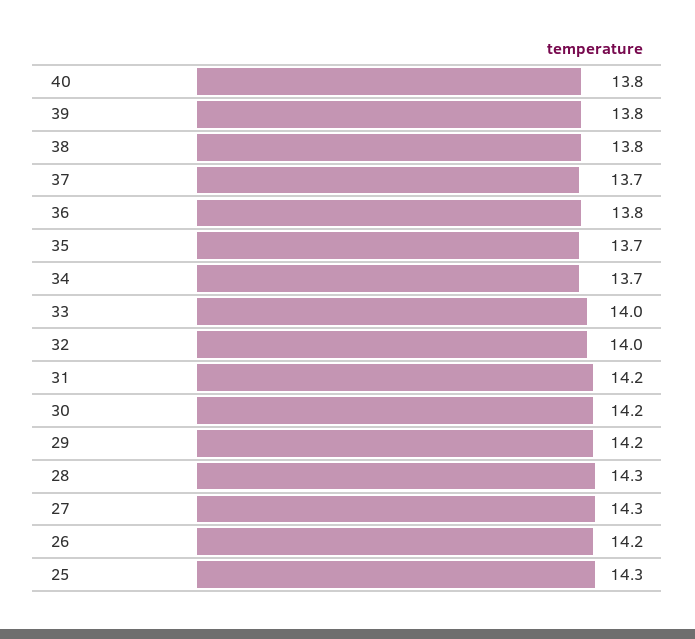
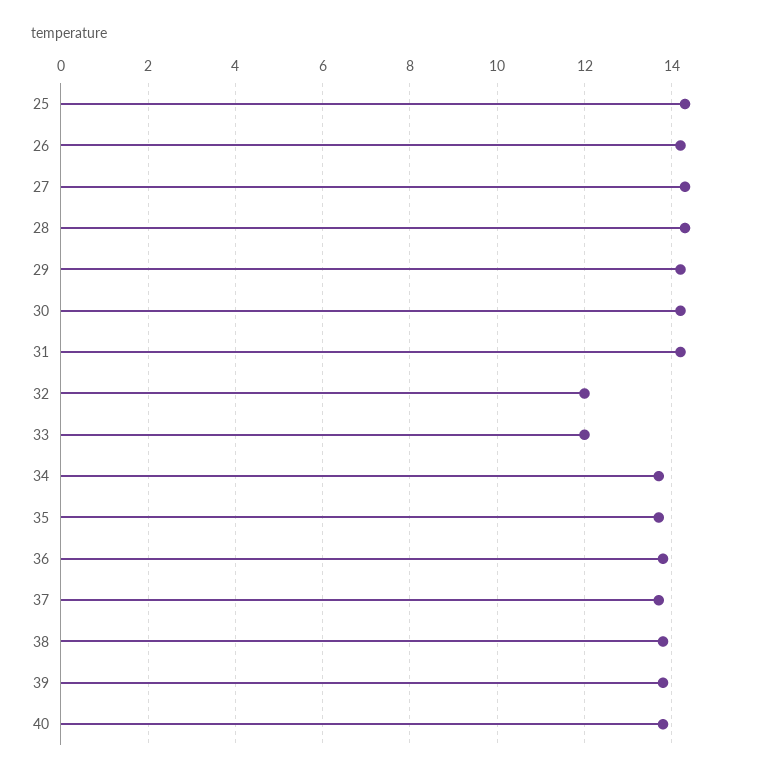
  {
    "40": 13.8,
    "39": 13.8,
    "38": 13.8,
    "37": 13.7,
    "36": 13.8,
    "35": 13.7,
    "34": 13.7,
-   "33": 14,
+   "33": 12,
-   "32": 14,
+   "32": 12,
    "31": 14.2,
    "30": 14.2,
    "29": 14.2,
    "28": 14.3,
    "27": 14.3,
    "26": 14.2,
    "25": 14.3
  }

